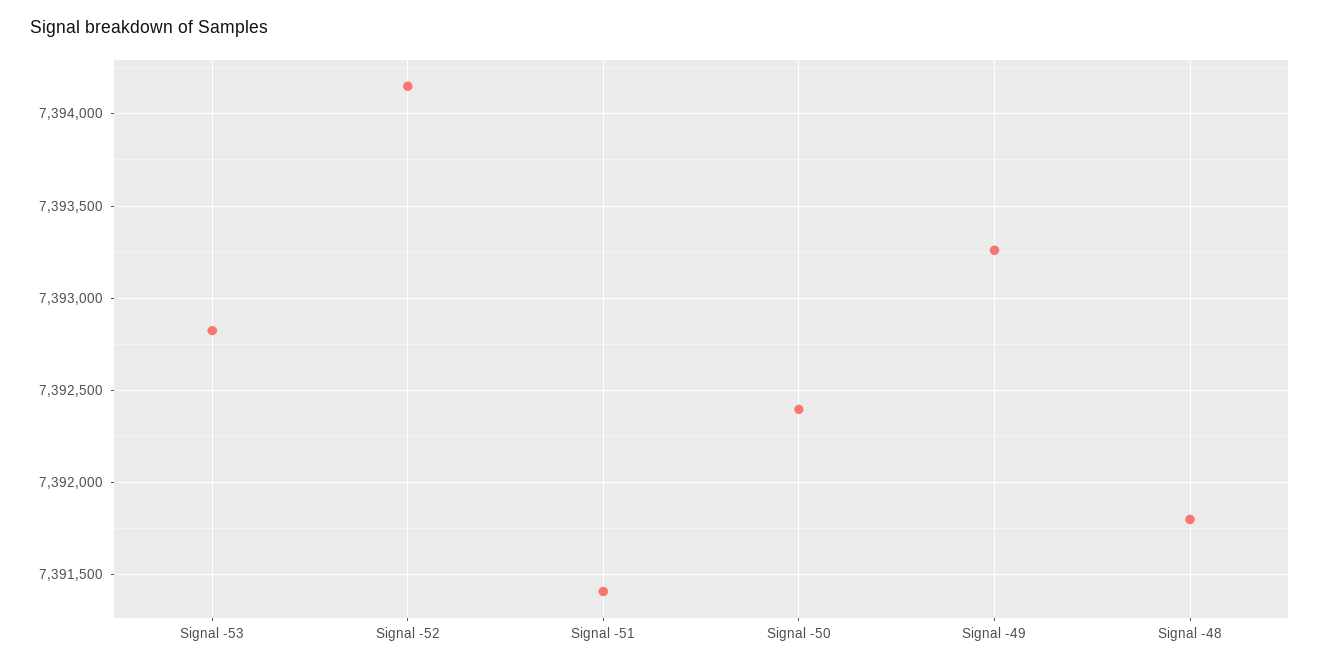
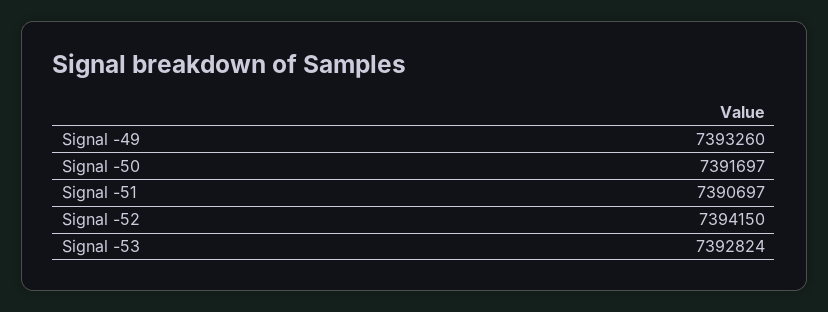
  {
    "Signal -53": 7392824,
    "Signal -52": 7394150,
-   "Signal -51": 7391400,
+   "Signal -51": 7390697,
-   "Signal -50": 7392400,
+   "Signal -50": 7391697,
-   "Signal -49": 7393260,
+   "Signal -49": 7393260
-   "Signal -48": 7391800
  }

